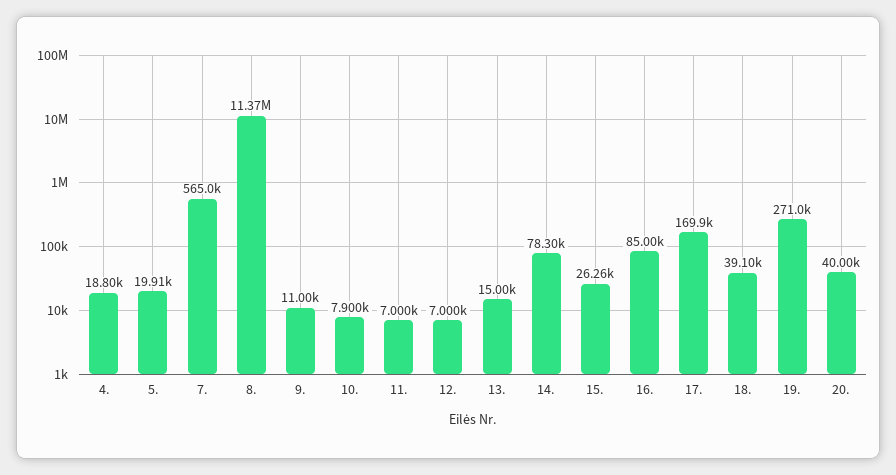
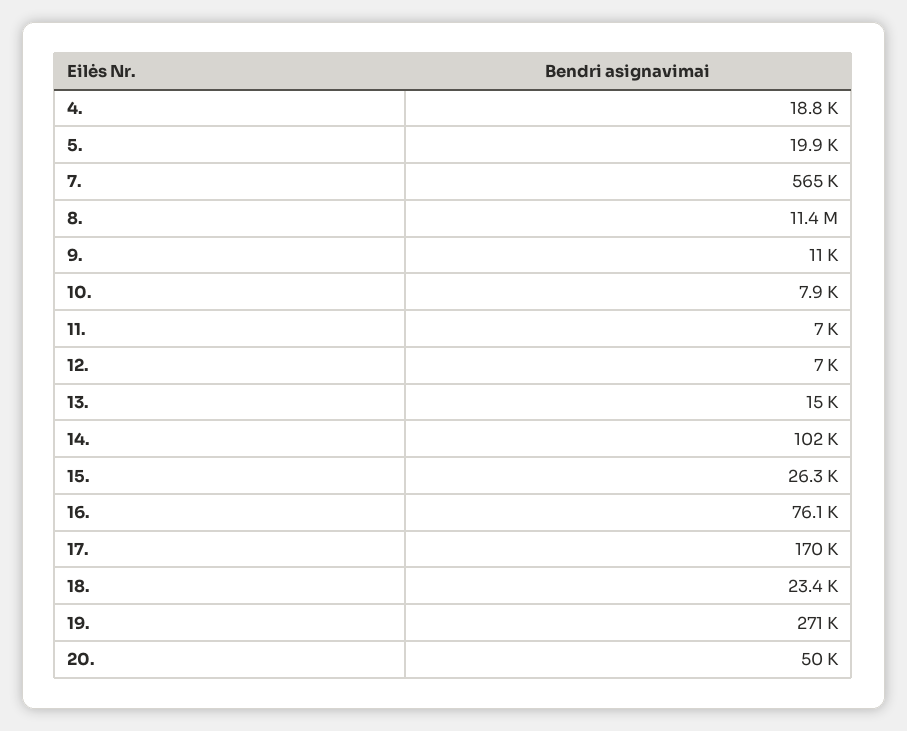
  {
    "4.": 18800,
    "5.": 19910,
    "7.": 565000,
    "8.": 11370000,
    "9.": 11000,
    "10.": 7900,
    "11.": 7000,
    "12.": 7000,
    "13.": 15000,
-   "14.": 78300,
+   "14.": 102000,
    "15.": 26260,
-   "16.": 85000,
+   "16.": 76100,
    "17.": 169900,
-   "18.": 39100,
+   "18.": 23400,
    "19.": 271000,
-   "20.": 40000
+   "20.": 50000
  }

